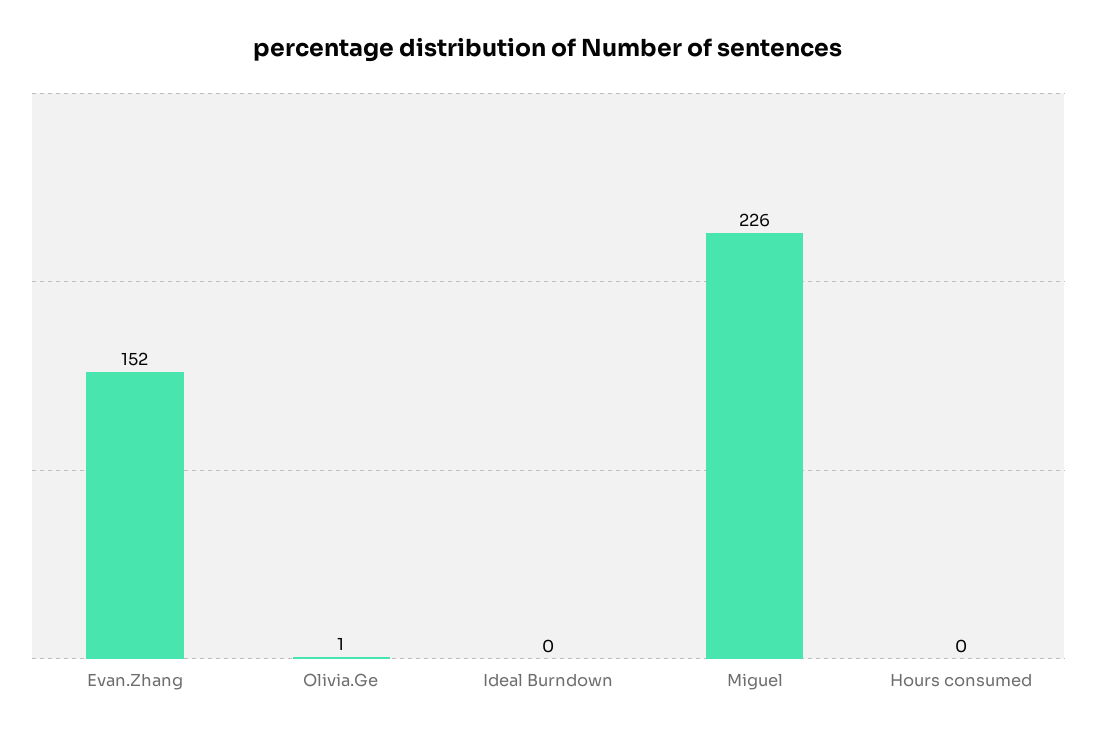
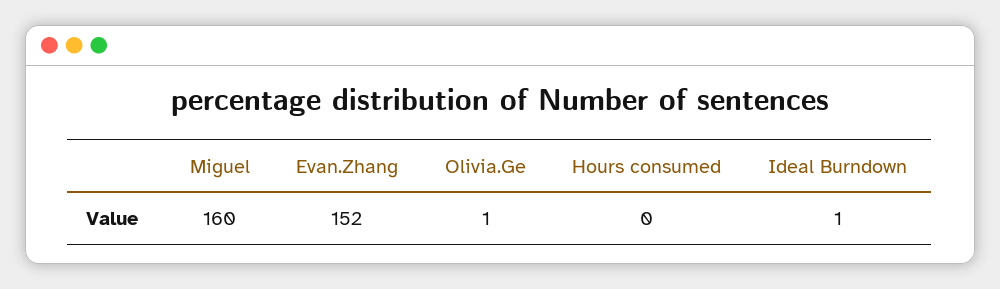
  {
    "Evan.Zhang": 152,
    "Olivia.Ge": 1,
-   "Ideal Burndown": 0,
+   "Ideal Burndown": 1,
-   "Miguel": 226,
+   "Miguel": 160,
    "Hours consumed": 0
  }

